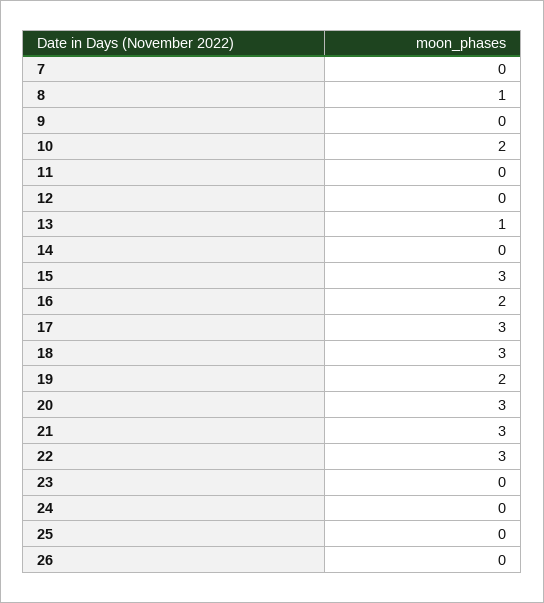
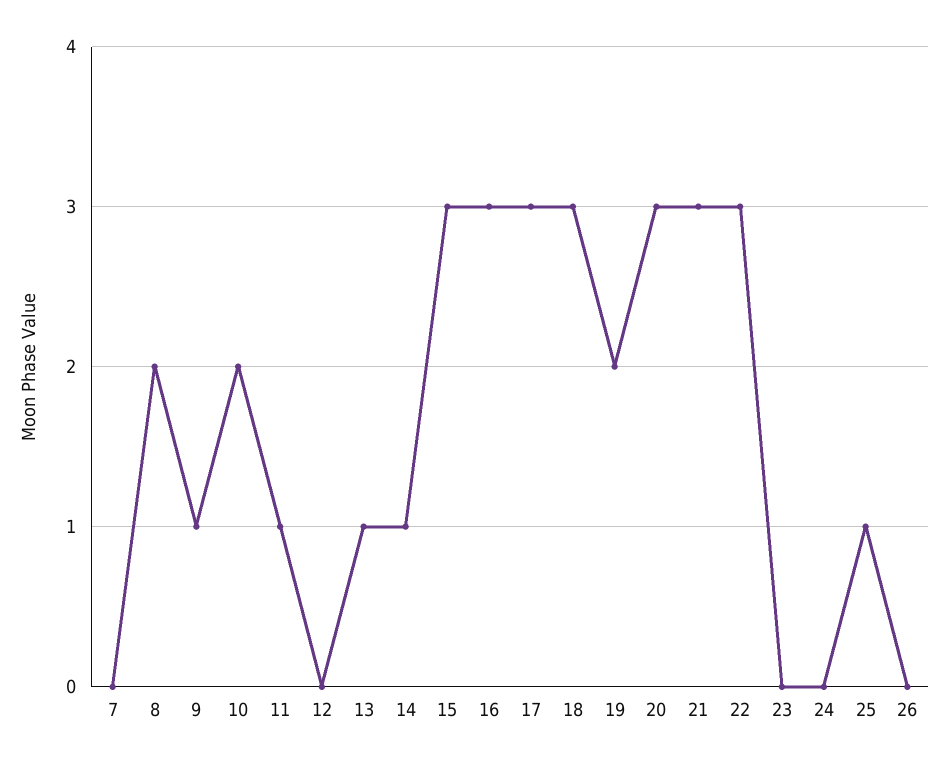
  {
    "7": 0,
-   "8": 1,
+   "8": 2,
-   "9": 0,
+   "9": 1,
    "10": 2,
-   "11": 0,
+   "11": 1,
    "12": 0,
    "13": 1,
-   "14": 0,
+   "14": 1,
    "15": 3,
-   "16": 2,
+   "16": 3,
    "17": 3,
    "18": 3,
    "19": 2,
    "20": 3,
    "21": 3,
    "22": 3,
    "23": 0,
    "24": 0,
-   "25": 0,
+   "25": 1,
    "26": 0
  }

